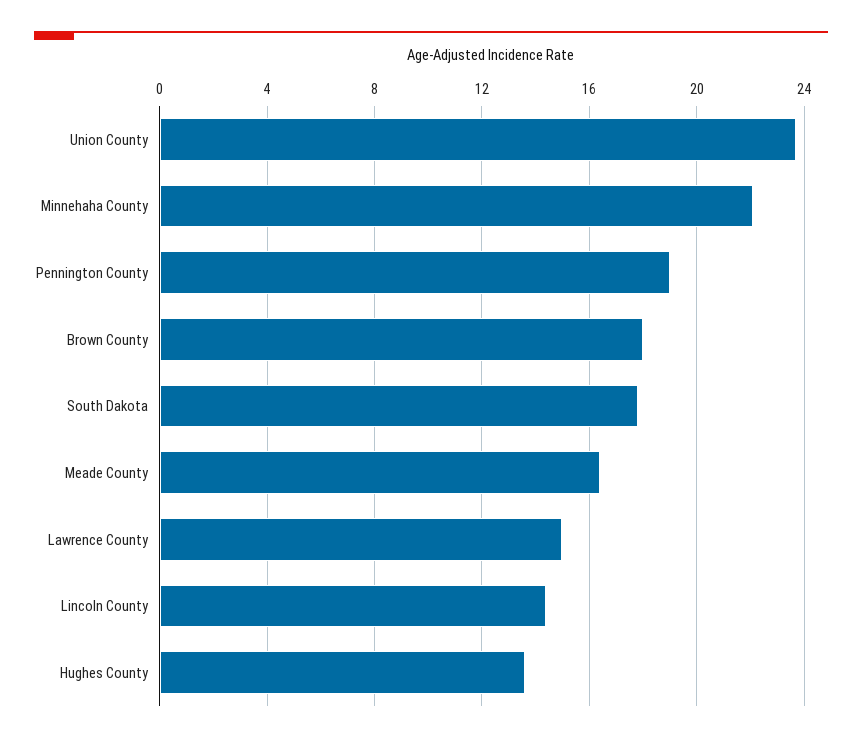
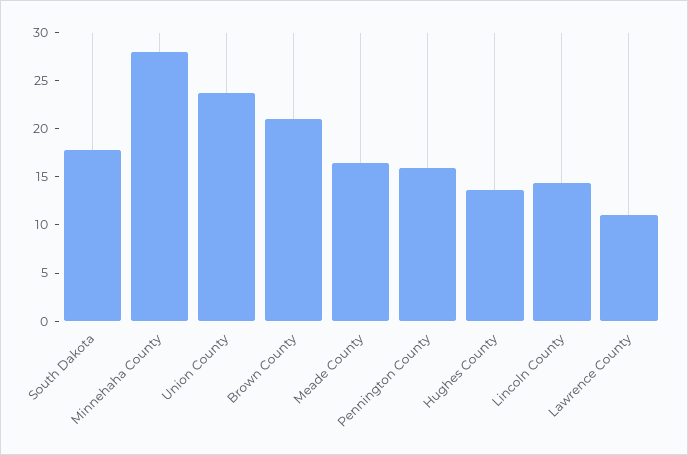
  {
    "Union County": 23.5,
-   "Minnehaha County": 22,
+   "Minnehaha County": 28,
-   "Pennington County": 19,
+   "Pennington County": 16,
-   "Brown County": 18,
+   "Brown County": 21,
    "South Dakota": 18,
    "Meade County": 16.5,
-   "Lawrence County": 15,
+   "Lawrence County": 11,
    "Lincoln County": 14.5,
    "Hughes County": 13.5
  }

